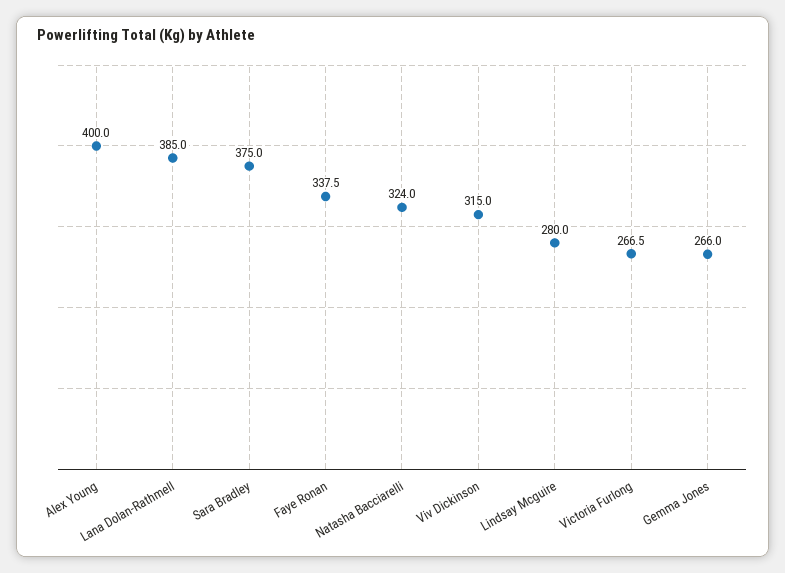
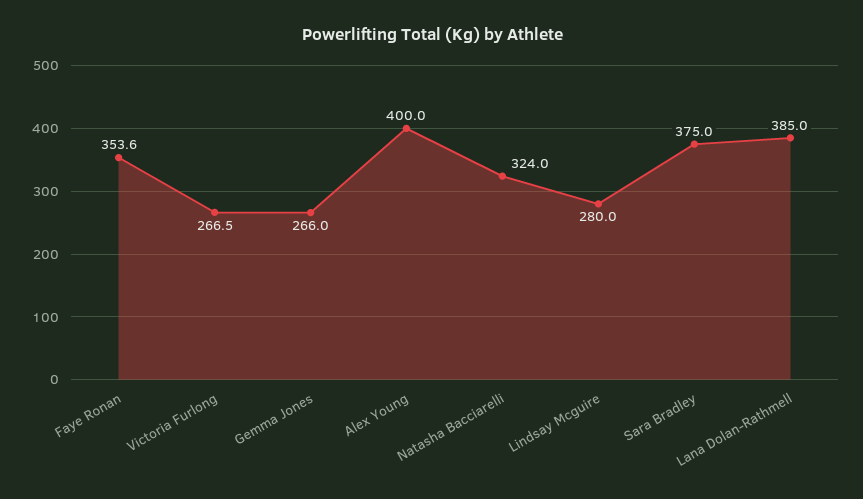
  {
    "Alex Young": 400,
    "Lana Dolan-Rathmell": 385,
    "Sara Bradley": 375,
-   "Faye Ronan": 337.5,
+   "Faye Ronan": 353.6,
    "Natasha Bacciarelli": 324,
-   "Viv Dickinson": 315,
    "Lindsay Mcguire": 280,
    "Victoria Furlong": 266.5,
    "Gemma Jones": 266
  }

